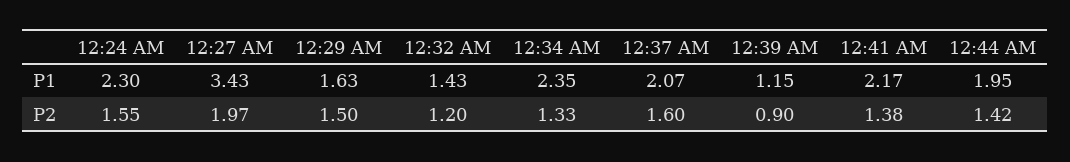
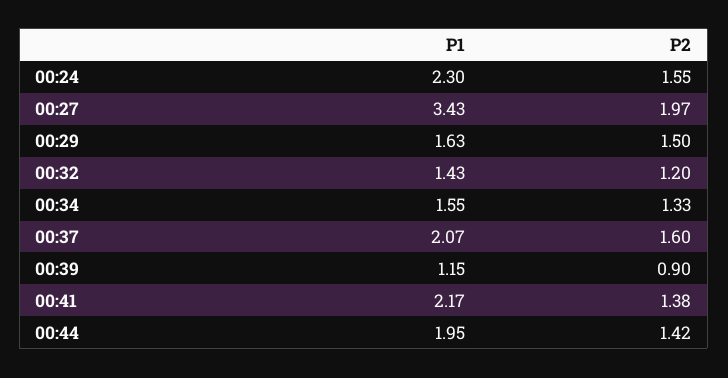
  {
    "12:24 AM": {
      "P1": 2.3,
      "P2": 1.55
    },
    "12:27 AM": {
      "P1": 3.43,
      "P2": 1.97
    },
    "12:29 AM": {
      "P1": 1.63,
      "P2": 1.5
    },
    "12:32 AM": {
      "P1": 1.43,
      "P2": 1.2
    },
    "12:34 AM": {
-     "P1": 2.35,
+     "P1": 1.55,
      "P2": 1.33
    },
    "12:37 AM": {
      "P1": 2.07,
      "P2": 1.6
    },
    "12:39 AM": {
      "P1": 1.15,
      "P2": 0.9
    },
    "12:41 AM": {
      "P1": 2.17,
      "P2": 1.38
    },
    "12:44 AM": {
      "P1": 1.95,
      "P2": 1.42
    }
  }

